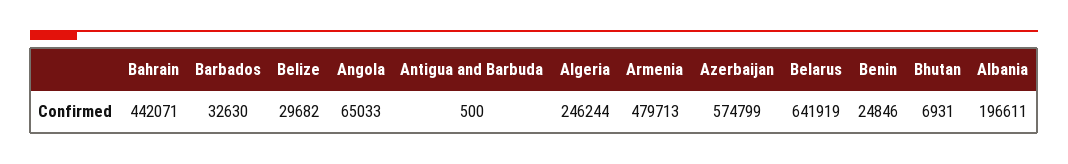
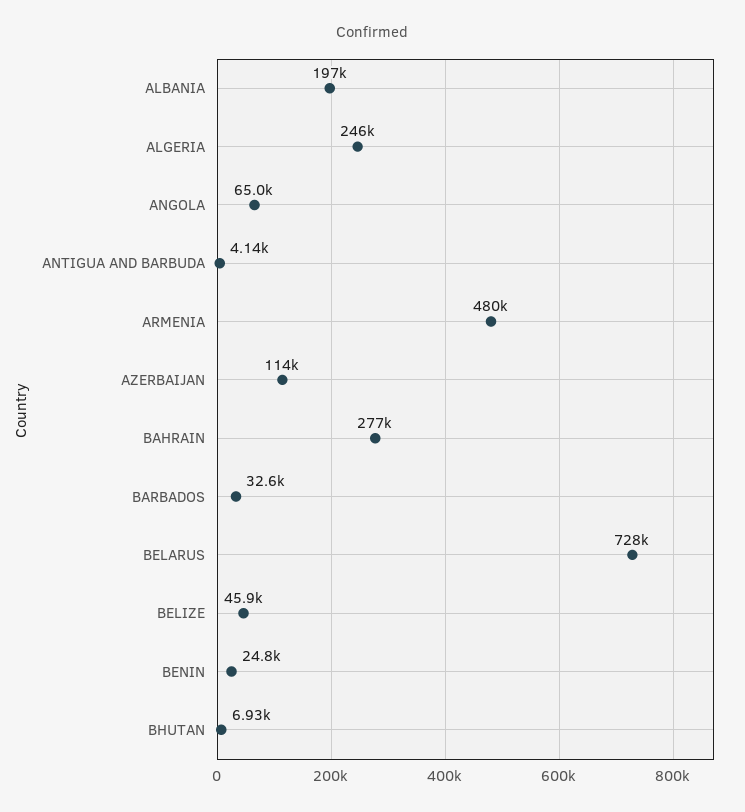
  {
-   "Bahrain": 442071,
+   "Bahrain": 277000,
    "Barbados": 32630,
-   "Belize": 29682,
+   "Belize": 45900,
    "Angola": 65033,
-   "Antigua and Barbuda": 500,
+   "Antigua and Barbuda": 4140,
    "Algeria": 246244,
    "Armenia": 479713,
-   "Azerbaijan": 574799,
+   "Azerbaijan": 114000,
-   "Belarus": 641919,
+   "Belarus": 728000,
    "Benin": 24846,
    "Bhutan": 6931,
    "Albania": 196611
  }

